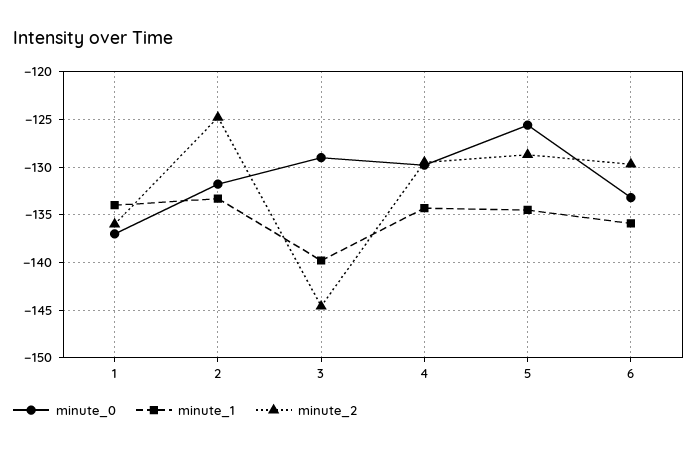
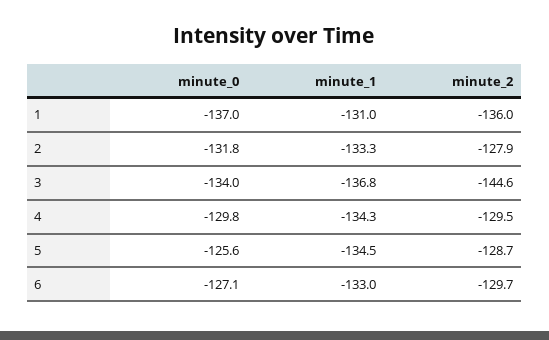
  {
    "minute_0": {
      "1": -137,
      "2": -131.8,
-     "3": -129,
+     "3": -134,
      "4": -129.8,
      "5": -125.6,
-     "6": -133
+     "6": -127.1
    },
    "minute_1": {
-     "1": -134,
+     "1": -131,
      "2": -133.3,
-     "3": -140,
+     "3": -136.8,
      "4": -134.3,
      "5": -134.5,
-     "6": -136
+     "6": -133
    },
    "minute_2": {
      "1": -136,
-     "2": -125,
+     "2": -127.9,
      "3": -144.6,
      "4": -129.5,
      "5": -128.7,
      "6": -129.7
    }
  }

